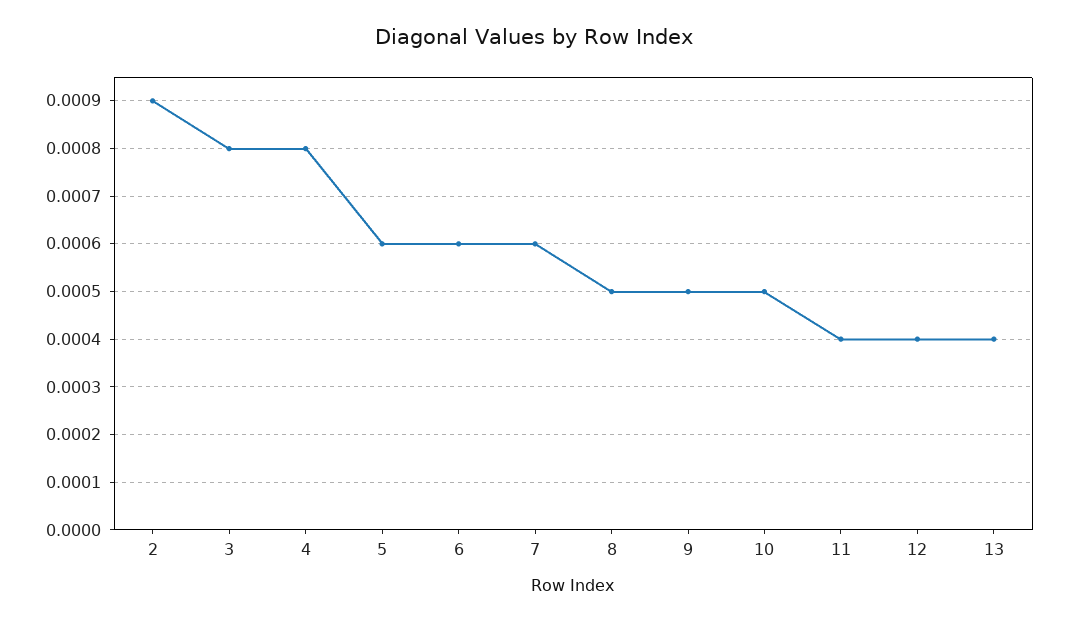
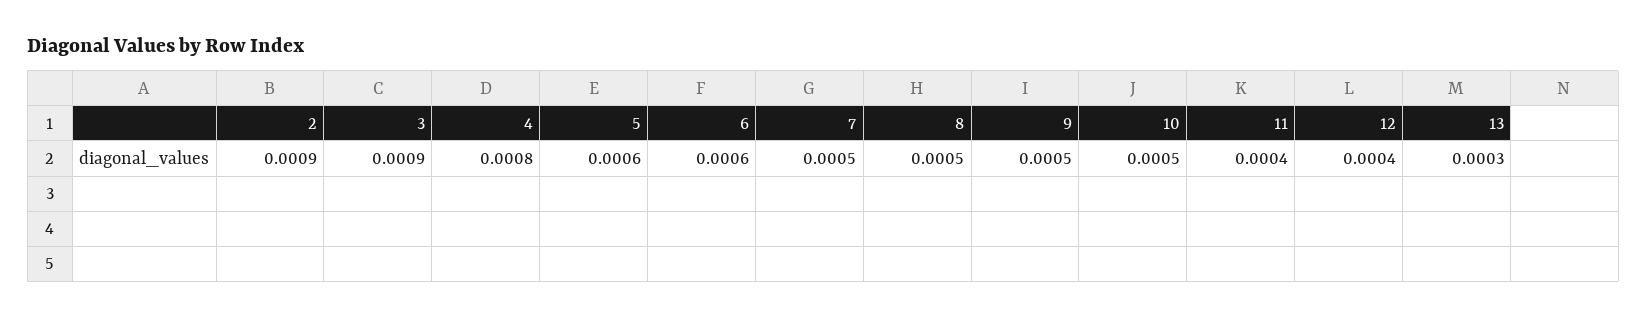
  {
    "2": 0.0009,
-   "3": 0.0008,
+   "3": 0.0009,
    "4": 0.0008,
    "5": 0.0006,
    "6": 0.0006,
-   "7": 0.0006,
+   "7": 0.0005,
    "8": 0.0005,
    "9": 0.0005,
    "10": 0.0005,
    "11": 0.0004,
    "12": 0.0004,
-   "13": 0.0004
+   "13": 0.0003
  }

